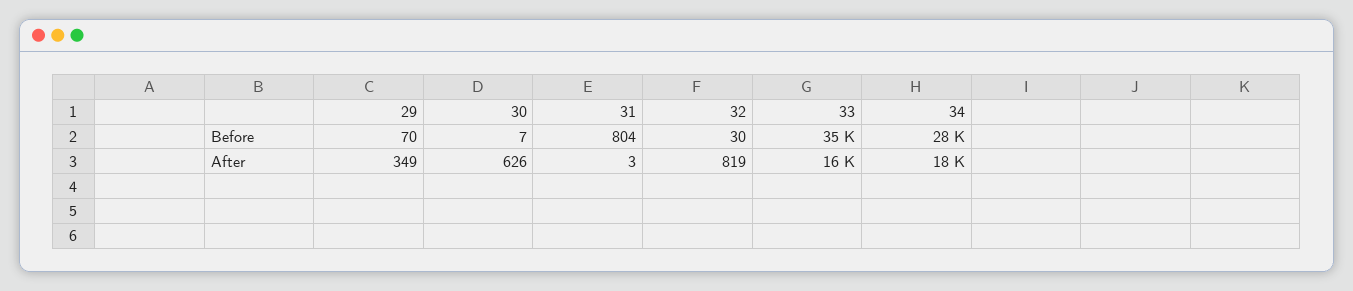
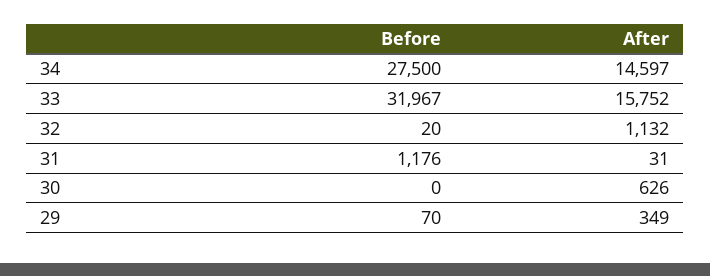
  {
    "29": {
      "Before": 70,
      "After": 349
    },
    "30": {
-     "Before": 7,
+     "Before": 0,
      "After": 626
    },
    "31": {
-     "Before": 804,
+     "Before": 1176,
-     "After": 3
+     "After": 31
    },
    "32": {
-     "Before": 30,
+     "Before": 20,
-     "After": 819
+     "After": 1132
    },
    "33": {
-     "Before": 35000,
+     "Before": 31967,
      "After": 15752
    },
    "34": {
      "Before": 27500,
-     "After": 18000
+     "After": 14597
    }
  }

